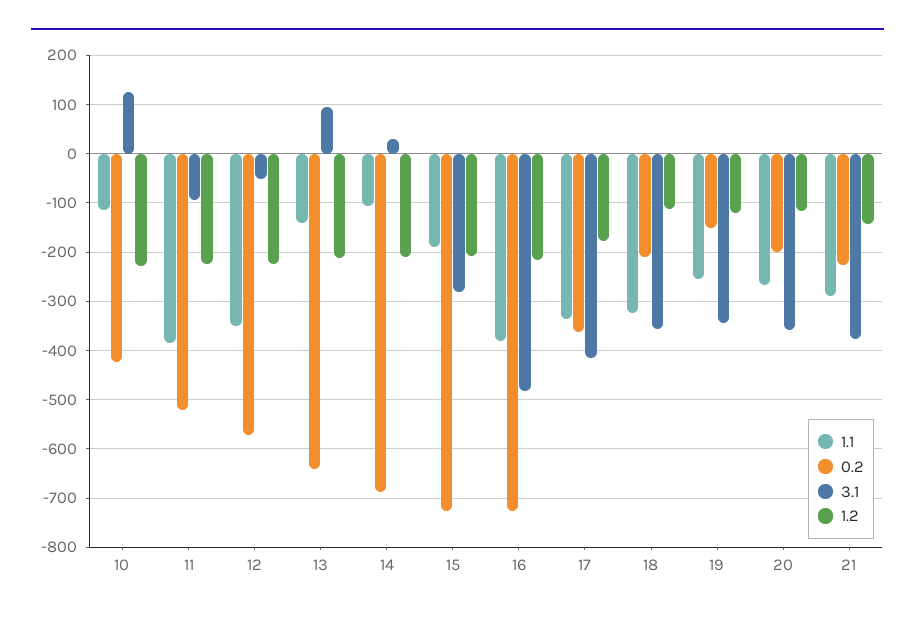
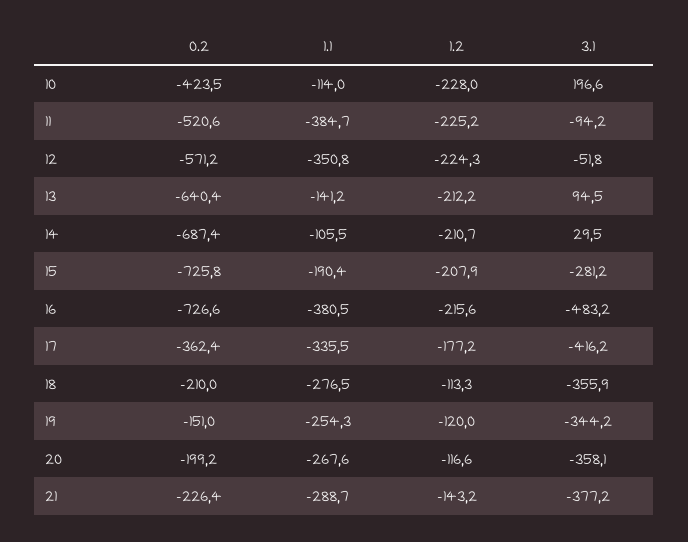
  {
    "1.1": {
      "10": -114,
      "11": -384.7,
      "12": -350.8,
      "13": -141.2,
      "14": -105.5,
      "15": -190.4,
      "16": -380.5,
      "17": -335.5,
-     "18": -320,
+     "18": -276.5,
      "19": -254.3,
      "20": -267.6,
      "21": -288.7
    },
    "0.2": {
      "10": -423.5,
      "11": -520.6,
      "12": -571.2,
      "13": -640.4,
      "14": -687.4,
      "15": -725.8,
      "16": -726.6,
      "17": -362.4,
      "18": -210,
      "19": -151,
      "20": -199.2,
      "21": -226.4
    },
    "3.1": {
-     "10": 120,
+     "10": 196.6,
      "11": -94.2,
      "12": -51.8,
      "13": 94.5,
      "14": 29.5,
      "15": -281.2,
      "16": -483.2,
      "17": -416.2,
      "18": -355.9,
      "19": -344.2,
      "20": -358.1,
      "21": -377.2
    },
    "1.2": {
      "10": -228,
      "11": -225.2,
      "12": -224.3,
      "13": -212.2,
      "14": -210.7,
      "15": -207.9,
      "16": -215.6,
      "17": -177.2,
      "18": -113.3,
      "19": -120,
      "20": -116.6,
      "21": -143.2
    }
  }

